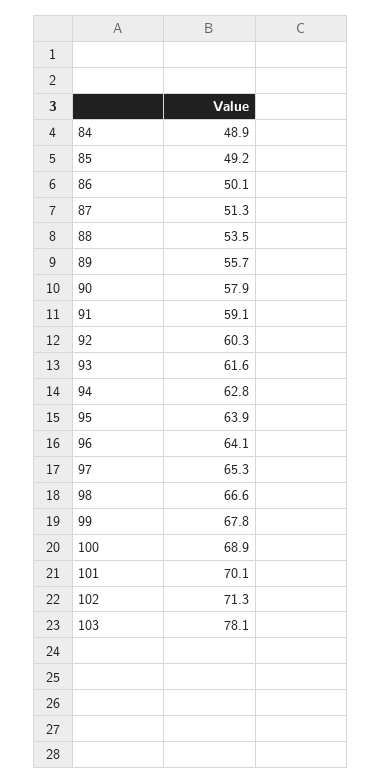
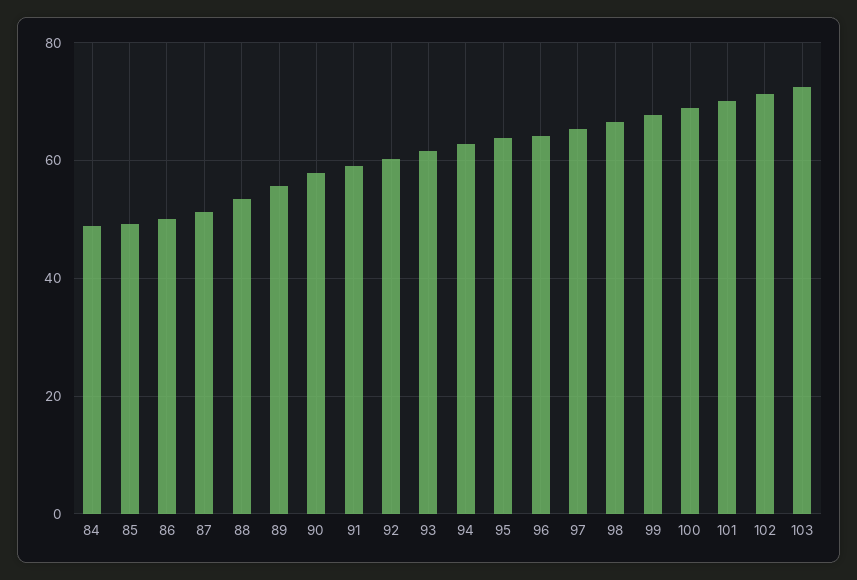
  {
    "84": 48.9,
    "85": 49.2,
    "86": 50.1,
    "87": 51.3,
    "88": 53.5,
    "89": 55.7,
    "90": 57.9,
    "91": 59.1,
    "92": 60.3,
    "93": 61.6,
    "94": 62.8,
    "95": 63.9,
    "96": 64.1,
    "97": 65.3,
    "98": 66.6,
    "99": 67.8,
    "100": 68.9,
    "101": 70.1,
    "102": 71.3,
-   "103": 78.1
+   "103": 72
  }

